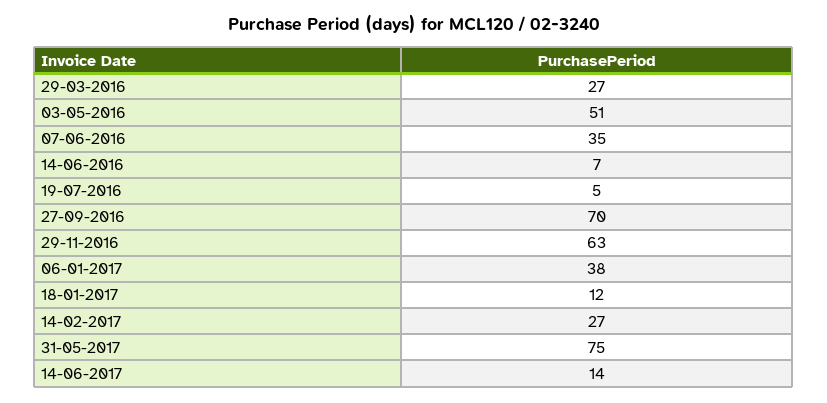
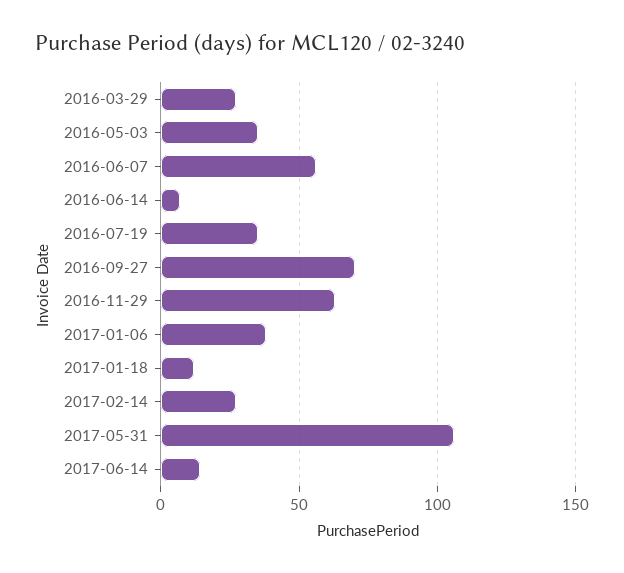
  {
    "29-03-2016": 27,
-   "03-05-2016": 51,
+   "03-05-2016": 35,
-   "07-06-2016": 35,
+   "07-06-2016": 55,
    "14-06-2016": 7,
-   "19-07-2016": 5,
+   "19-07-2016": 35,
    "27-09-2016": 70,
    "29-11-2016": 63,
    "06-01-2017": 38,
    "18-01-2017": 12,
    "14-02-2017": 27,
-   "31-05-2017": 75,
+   "31-05-2017": 105,
    "14-06-2017": 14
  }

